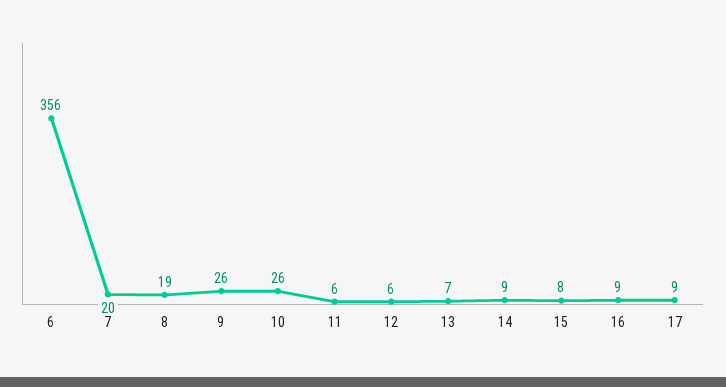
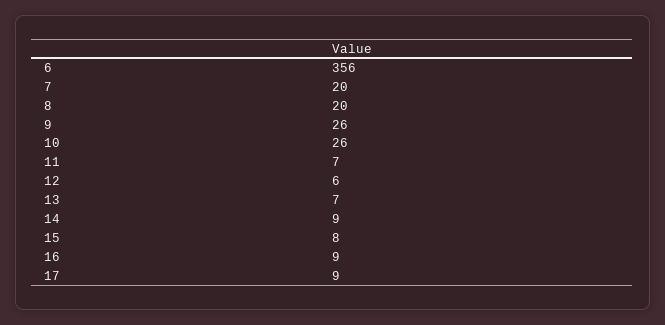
  {
    "6": 356,
    "7": 20,
-   "8": 19,
+   "8": 20,
    "9": 26,
    "10": 26,
-   "11": 6,
+   "11": 7,
    "12": 6,
    "13": 7,
    "14": 9,
    "15": 8,
    "16": 9,
    "17": 9
  }

